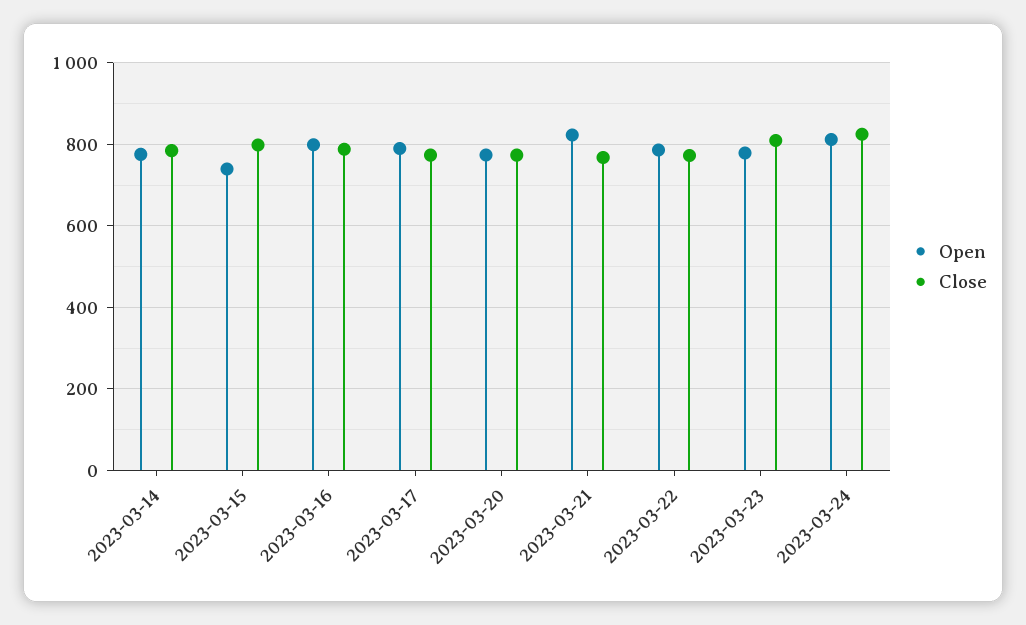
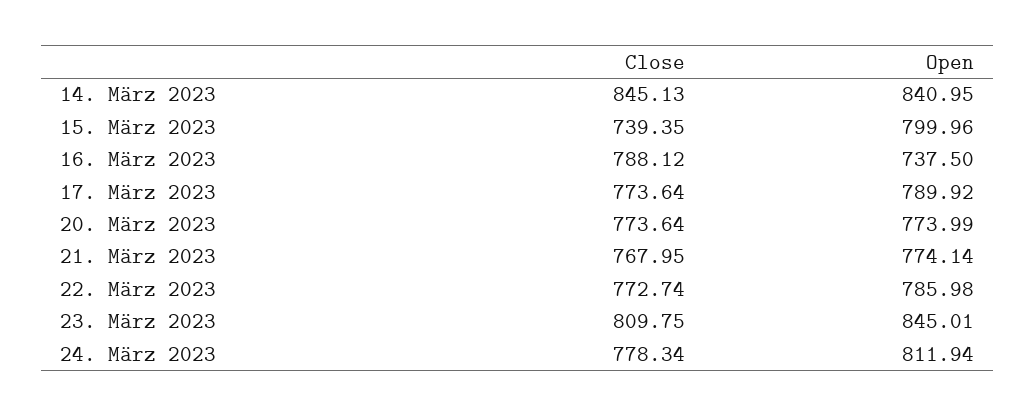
  {
    "Open": {
-     "2023-03-14": 780,
+     "2023-03-14": 840.95,
-     "2023-03-15": 740,
+     "2023-03-15": 799.96,
-     "2023-03-16": 800,
+     "2023-03-16": 737.5,
      "2023-03-17": 789.92,
      "2023-03-20": 773.99,
-     "2023-03-21": 820,
+     "2023-03-21": 774.14,
      "2023-03-22": 785.98,
-     "2023-03-23": 780,
+     "2023-03-23": 845.01,
      "2023-03-24": 811.94
    },
    "Close": {
-     "2023-03-14": 780,
+     "2023-03-14": 845.13,
-     "2023-03-15": 800,
+     "2023-03-15": 739.35,
      "2023-03-16": 788.12,
      "2023-03-17": 773.64,
      "2023-03-20": 773.64,
      "2023-03-21": 767.95,
      "2023-03-22": 772.74,
      "2023-03-23": 809.75,
-     "2023-03-24": 820
+     "2023-03-24": 778.34
    }
  }

